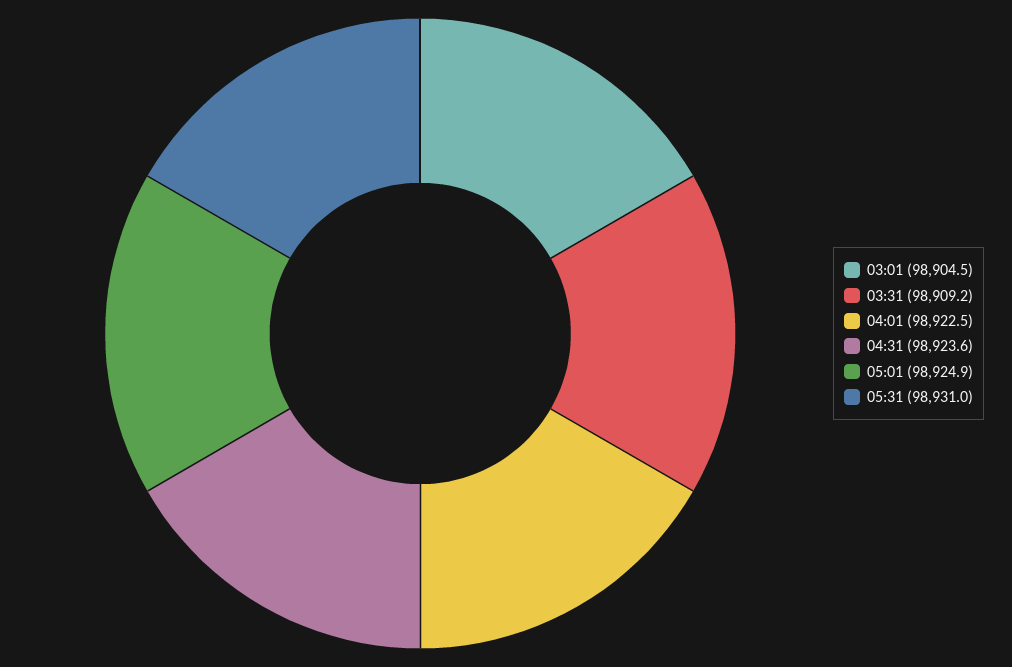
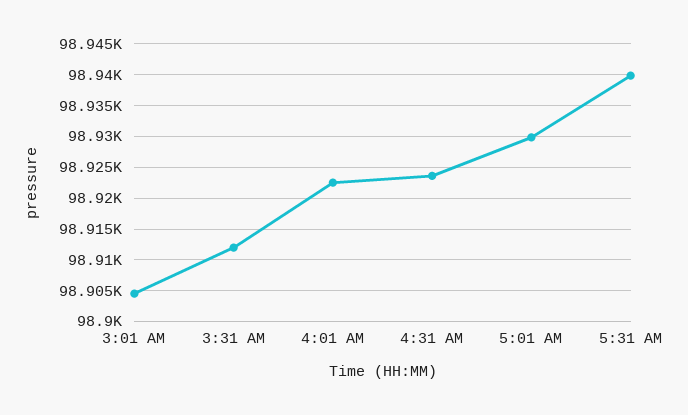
  {
    "03:01": 98904.5,
-   "03:31": 98909.2,
+   "03:31": 98912,
    "04:01": 98922.5,
    "04:31": 98923.6,
-   "05:01": 98924.9,
+   "05:01": 98930,
-   "05:31": 98931
+   "05:31": 98940
  }

